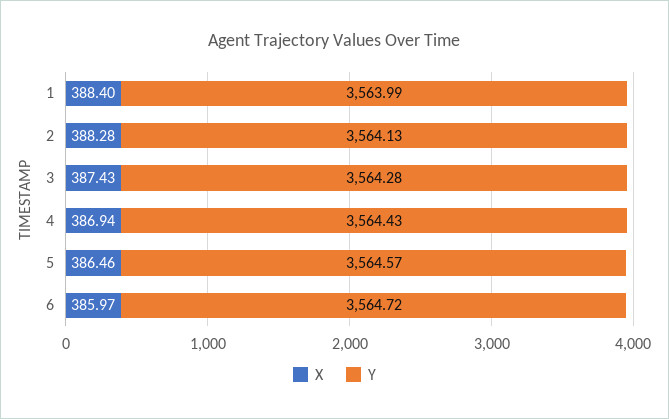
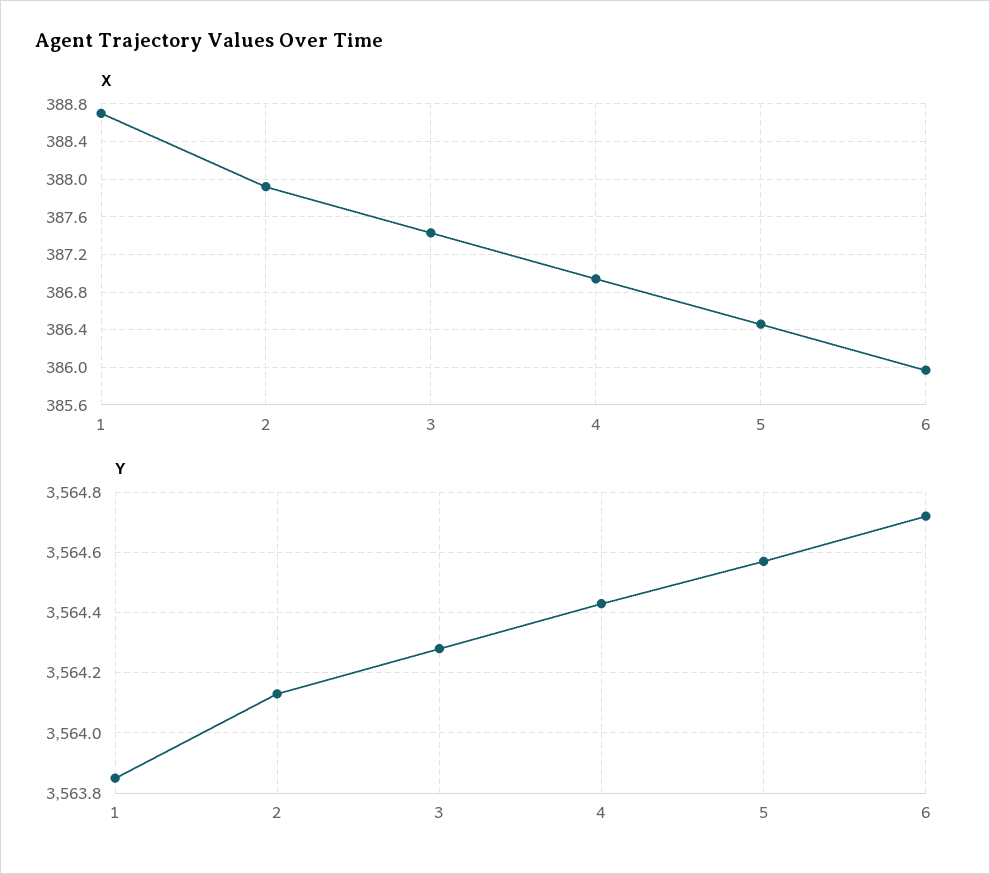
  {
    "X": {
-     "1": 388.4,
+     "1": 388.7,
-     "2": 388.28,
+     "2": 387.9,
      "3": 387.43,
      "4": 386.94,
      "5": 386.46,
      "6": 385.97
    },
    "Y": {
-     "1": 3563.99,
+     "1": 3563.85,
      "2": 3564.13,
      "3": 3564.28,
      "4": 3564.43,
      "5": 3564.57,
      "6": 3564.72
    }
  }

